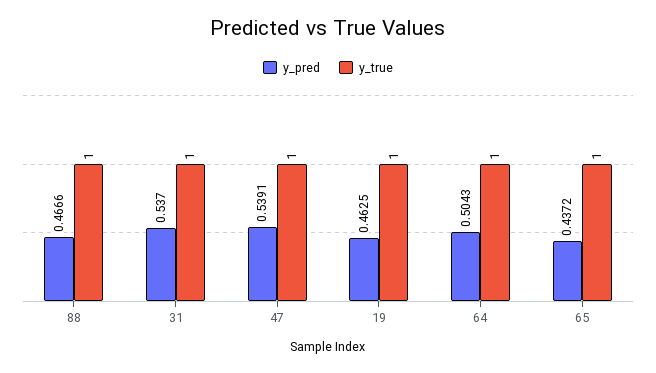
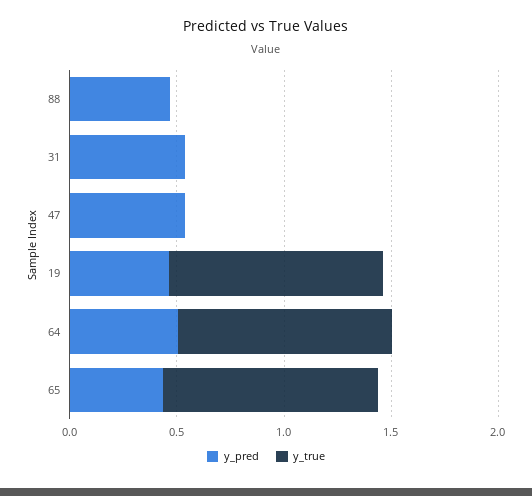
  {
    "y_pred": {
      "88": 0.4666,
      "31": 0.537,
      "47": 0.5391,
      "19": 0.4625,
      "64": 0.5043,
      "65": 0.4372
    },
    "y_true": {
-     "88": 1,
+     "88": 0,
-     "31": 1,
+     "31": 0,
-     "47": 1,
+     "47": 0,
      "19": 1,
      "64": 1,
      "65": 1
    }
  }

